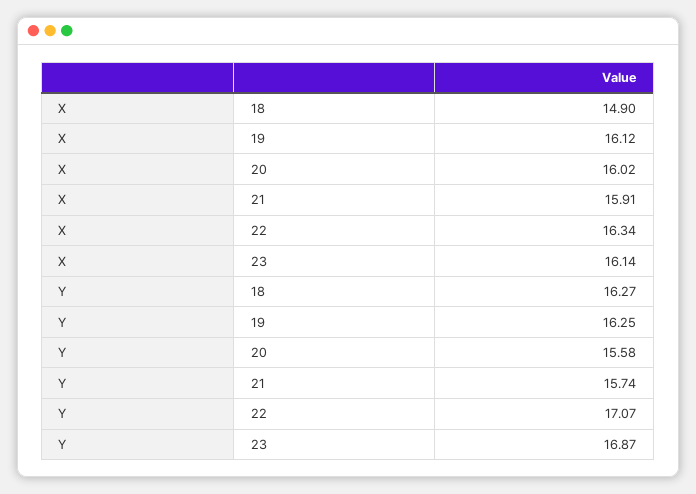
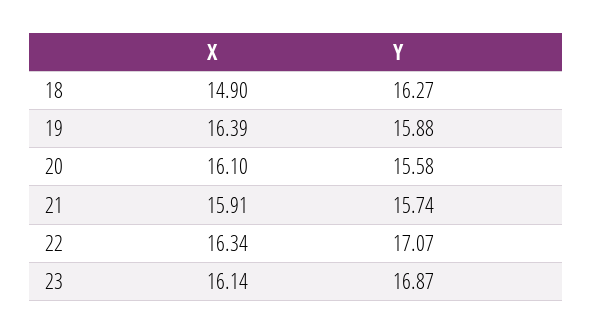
  {
    "X": {
      "18": 14.9,
-     "19": 16.12,
+     "19": 16.39,
-     "20": 16.02,
+     "20": 16.1,
      "21": 15.91,
      "22": 16.34,
      "23": 16.14
    },
    "Y": {
      "18": 16.27,
-     "19": 16.25,
+     "19": 15.88,
      "20": 15.58,
      "21": 15.74,
      "22": 17.07,
      "23": 16.87
    }
  }

